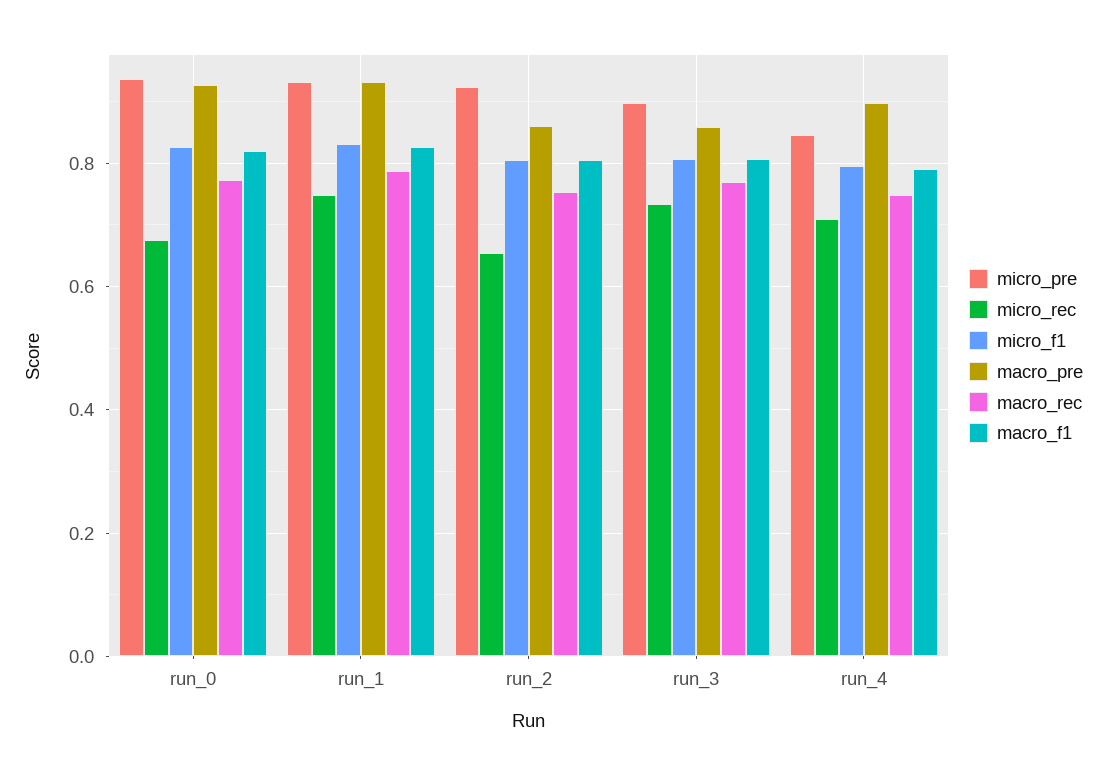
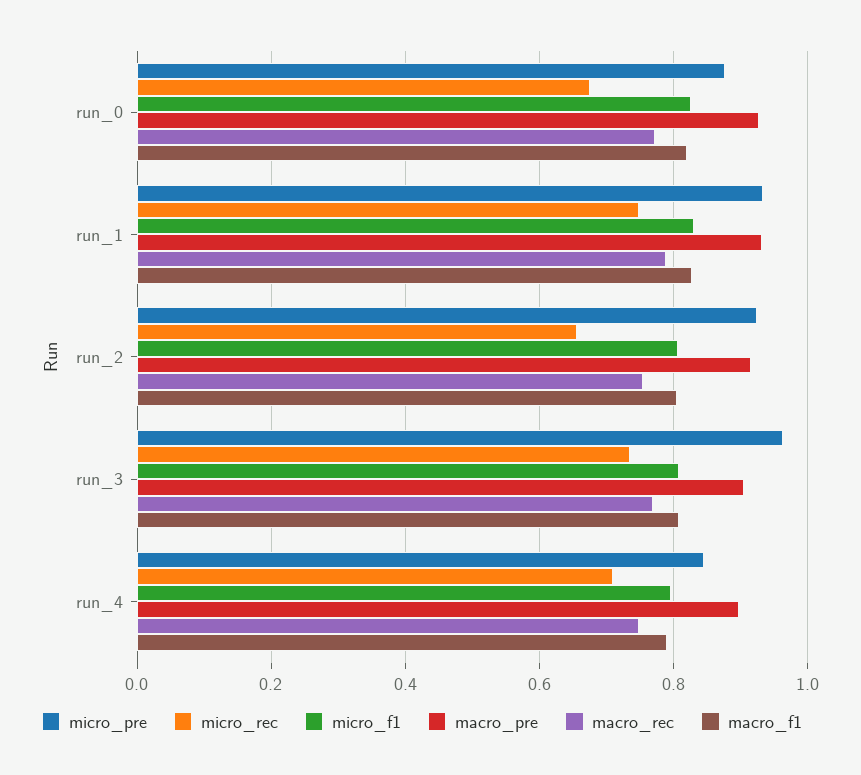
  {
    "micro_pre": {
-     "run_0": 0.94,
+     "run_0": 0.88,
      "run_1": 0.94,
      "run_2": 0.92,
-     "run_3": 0.9,
+     "run_3": 0.96,
      "run_4": 0.84
    },
    "micro_rec": {
      "run_0": 0.68,
      "run_1": 0.74,
      "run_2": 0.66,
      "run_3": 0.74,
      "run_4": 0.7
    },
    "micro_f1": {
      "run_0": 0.82,
      "run_1": 0.84,
      "run_2": 0.8,
      "run_3": 0.8,
      "run_4": 0.8
    },
    "macro_pre": {
      "run_0": 0.92,
      "run_1": 0.94,
-     "run_2": 0.86,
+     "run_2": 0.92,
-     "run_3": 0.86,
+     "run_3": 0.9,
      "run_4": 0.9
    },
    "macro_rec": {
      "run_0": 0.78,
      "run_1": 0.78,
      "run_2": 0.76,
      "run_3": 0.76,
      "run_4": 0.74
    },
    "macro_f1": {
      "run_0": 0.82,
      "run_1": 0.82,
      "run_2": 0.8,
      "run_3": 0.8,
      "run_4": 0.8
    }
  }

